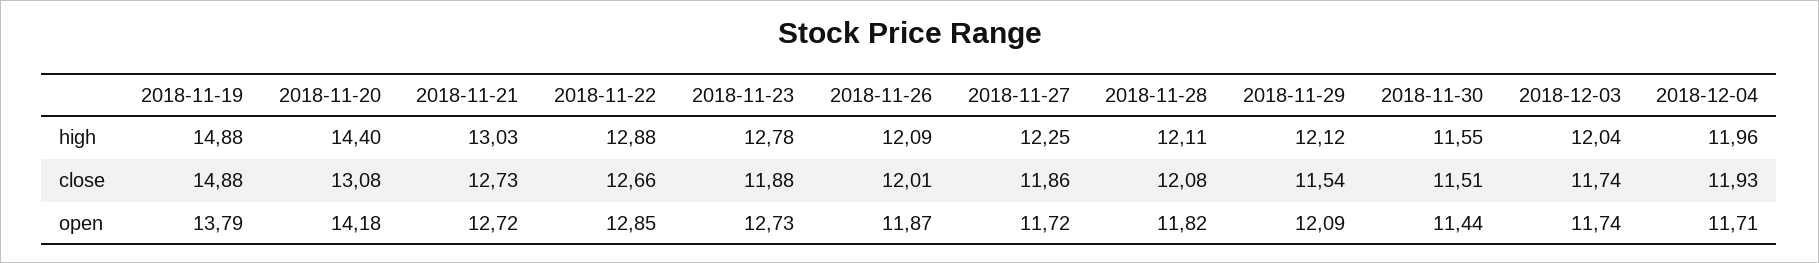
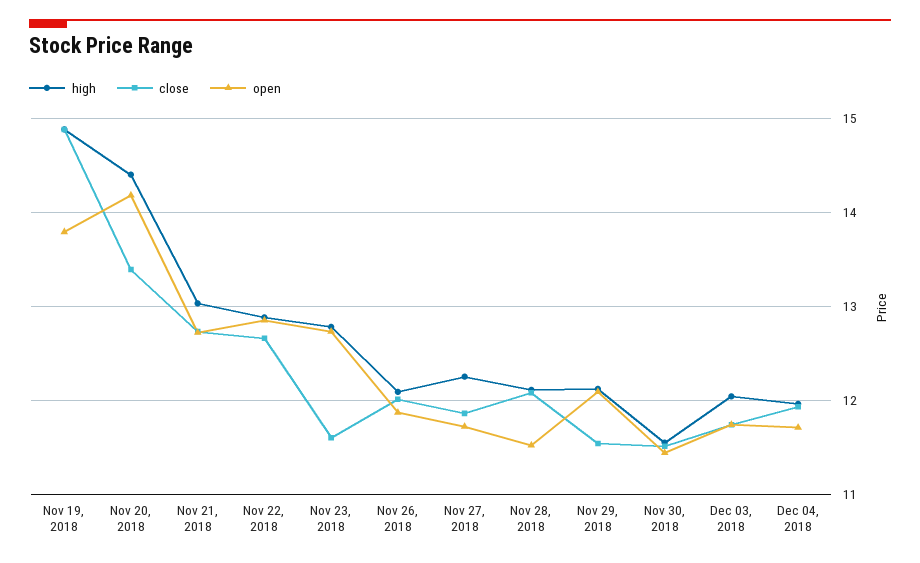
  {
    "high": {
      "2018-11-19": 14.88,
      "2018-11-20": 14.4,
      "2018-11-21": 13.03,
      "2018-11-22": 12.88,
      "2018-11-23": 12.78,
      "2018-11-26": 12.09,
      "2018-11-27": 12.25,
      "2018-11-28": 12.11,
      "2018-11-29": 12.12,
      "2018-11-30": 11.55,
      "2018-12-03": 12.04,
      "2018-12-04": 11.96
    },
    "close": {
      "2018-11-19": 14.88,
-     "2018-11-20": 13.08,
+     "2018-11-20": 13.4,
      "2018-11-21": 12.73,
      "2018-11-22": 12.66,
-     "2018-11-23": 11.88,
+     "2018-11-23": 11.6,
      "2018-11-26": 12.01,
      "2018-11-27": 11.86,
      "2018-11-28": 12.08,
      "2018-11-29": 11.54,
      "2018-11-30": 11.51,
      "2018-12-03": 11.74,
      "2018-12-04": 11.93
    },
    "open": {
      "2018-11-19": 13.79,
      "2018-11-20": 14.18,
      "2018-11-21": 12.72,
      "2018-11-22": 12.85,
      "2018-11-23": 12.73,
      "2018-11-26": 11.87,
      "2018-11-27": 11.72,
-     "2018-11-28": 11.82,
+     "2018-11-28": 11.5,
      "2018-11-29": 12.09,
      "2018-11-30": 11.44,
      "2018-12-03": 11.74,
      "2018-12-04": 11.71
    }
  }

